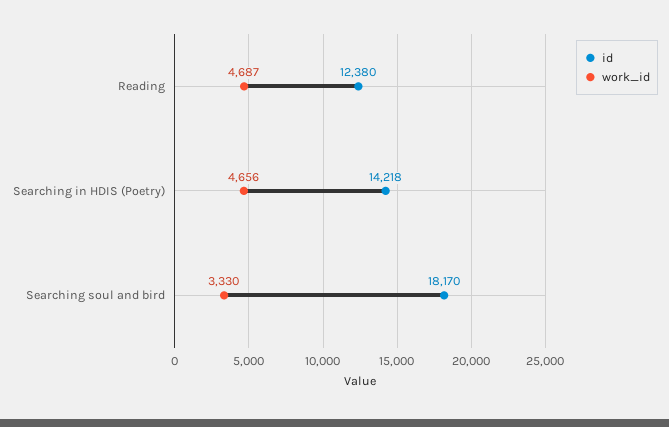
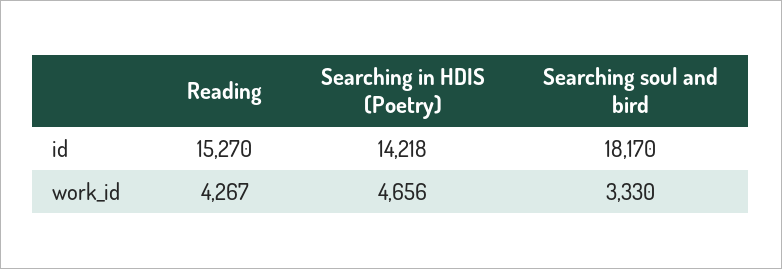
  {
    "id": {
-     "Reading": 12380,
+     "Reading": 15270,
      "Searching in HDIS (Poetry)": 14218,
      "Searching soul and bird": 18170
    },
    "work_id": {
-     "Reading": 4687,
+     "Reading": 4267,
      "Searching in HDIS (Poetry)": 4656,
      "Searching soul and bird": 3330
    }
  }

